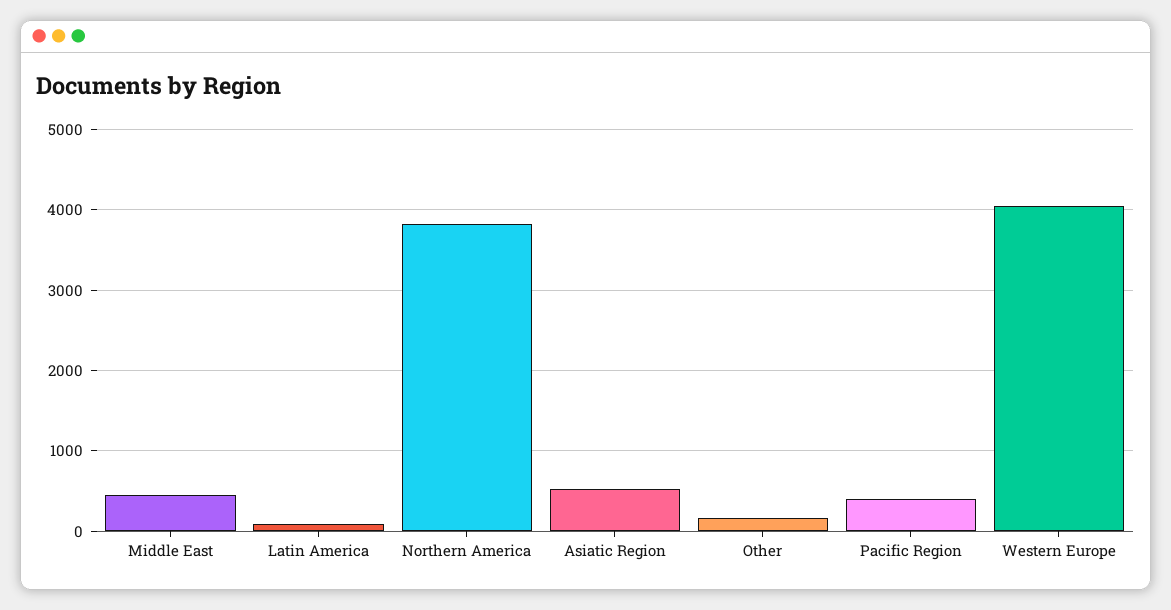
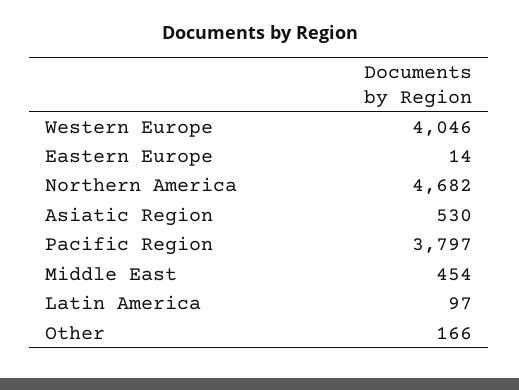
  {
    "Middle East": 454,
    "Latin America": 97,
-   "Northern America": 3800,
+   "Northern America": 4682,
    "Asiatic Region": 530,
    "Other": 166,
-   "Pacific Region": 400,
+   "Pacific Region": 3797,
-   "Western Europe": 4046
+   "Western Europe": 4046,
+   "Eastern Europe": 14
  }

